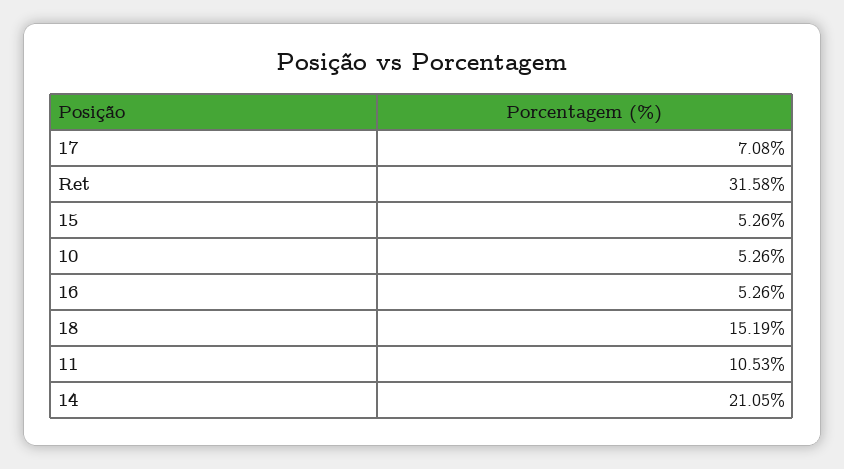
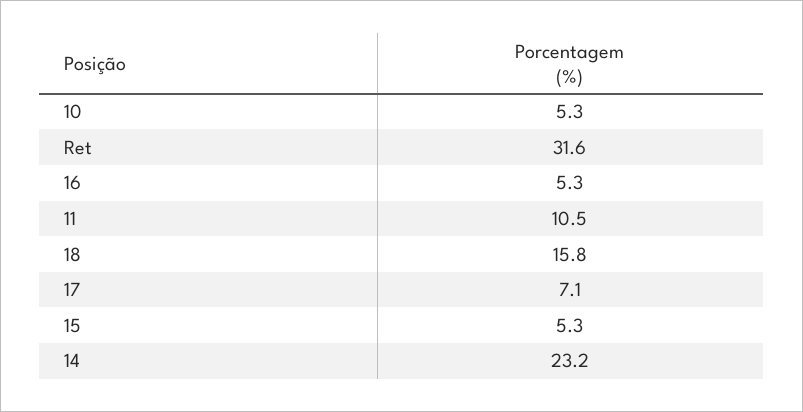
  {
    "17": 7.08,
    "Ret": 31.58,
    "15": 5.26,
    "10": 5.26,
    "16": 5.26,
-   "18": 15.19,
+   "18": 15.8,
    "11": 10.53,
-   "14": 21.05
+   "14": 23.2
  }

